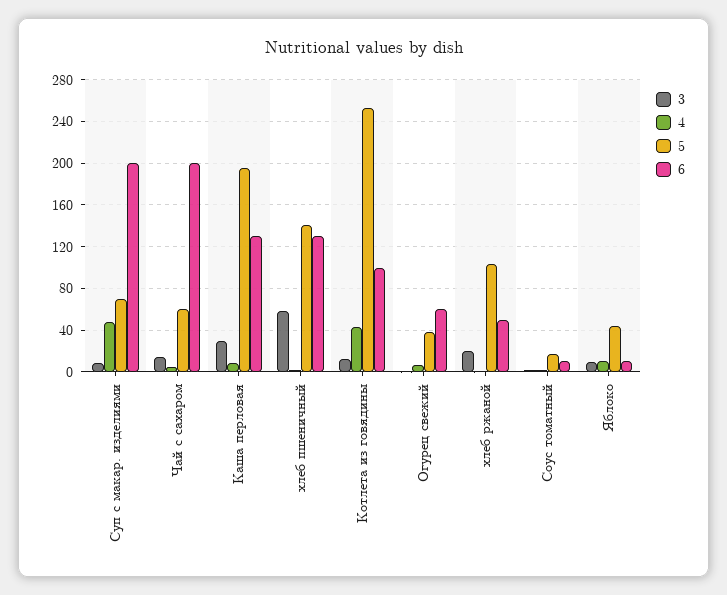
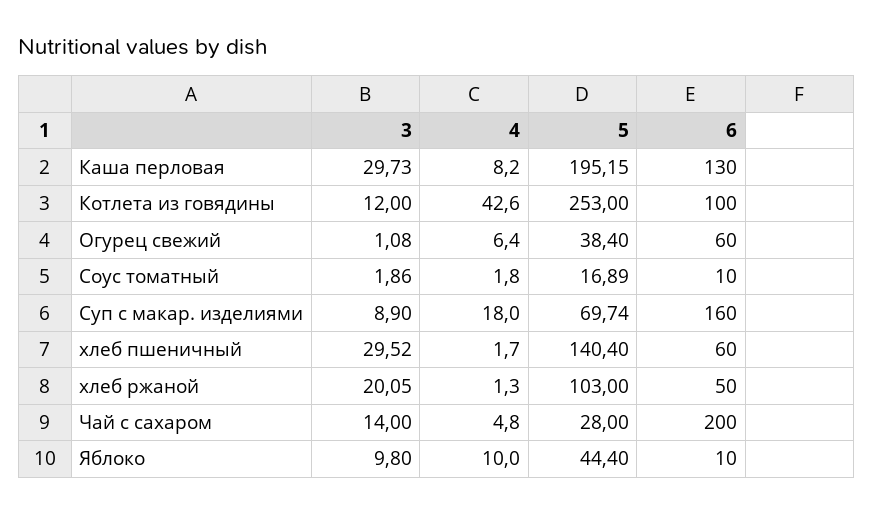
  {
    "3": {
      "Суп с макар. изделиями": 8.9,
      "Чай с сахаром": 14,
      "Каша перловая": 29.73,
-     "хлеб пшеничный": 60,
+     "хлеб пшеничный": 29.52,
      "Котлета из говядины": 12,
      "Огурец свежий": 1.08,
      "хлеб ржаной": 20.05,
      "Соус томатный": 1.86,
      "Яблоко": 9.8
    },
    "4": {
-     "Суп с макар. изделиями": 50,
+     "Суп с макар. изделиями": 18,
      "Чай с сахаром": 4.8,
      "Каша перловая": 8.2,
      "хлеб пшеничный": 1.7,
      "Котлета из говядины": 42.6,
      "Огурец свежий": 6.4,
      "хлеб ржаной": 1.3,
      "Соус томатный": 1.8,
      "Яблоко": 10
    },
    "5": {
      "Суп с макар. изделиями": 69.74,
-     "Чай с сахаром": 60,
+     "Чай с сахаром": 28,
      "Каша перловая": 195.15,
      "хлеб пшеничный": 140.4,
      "Котлета из говядины": 253,
      "Огурец свежий": 38.4,
      "хлеб ржаной": 103,
      "Соус томатный": 16.89,
      "Яблоко": 44.4
    },
    "6": {
-     "Суп с макар. изделиями": 200,
+     "Суп с макар. изделиями": 160,
      "Чай с сахаром": 200,
      "Каша перловая": 130,
-     "хлеб пшеничный": 130,
+     "хлеб пшеничный": 60,
      "Котлета из говядины": 100,
      "Огурец свежий": 60,
      "хлеб ржаной": 50,
      "Соус томатный": 10,
      "Яблоко": 10
    }
  }

